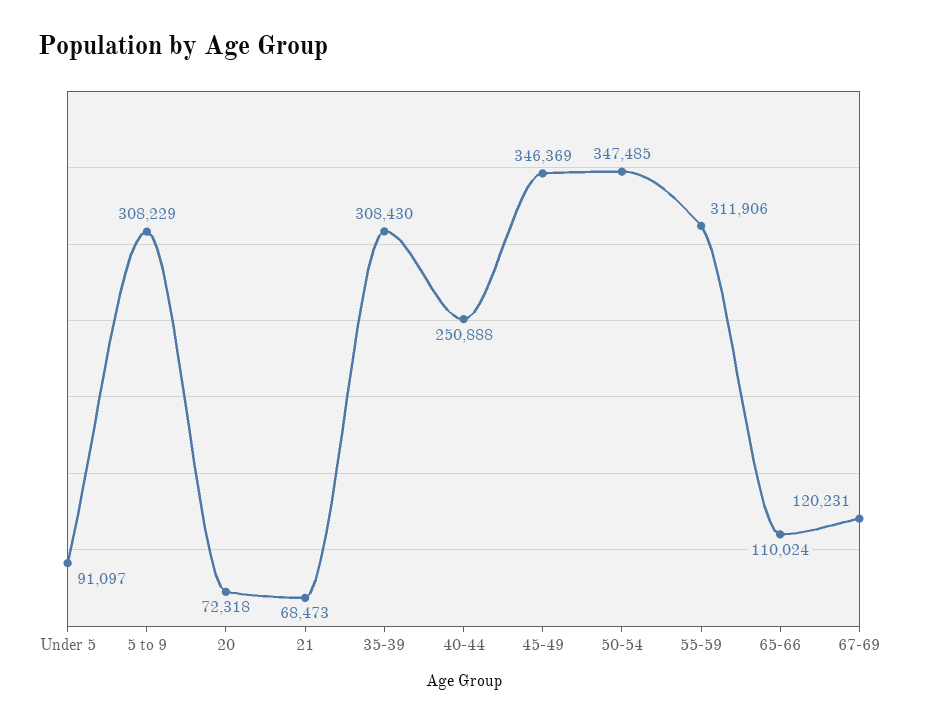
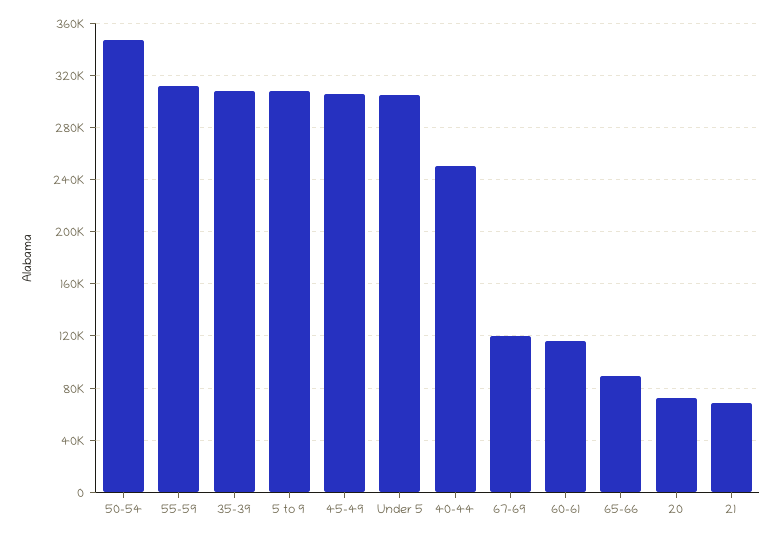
  {
-   "Under 5": 91097,
+   "Under 5": 305000,
    "5 to 9": 308229,
    "20": 72318,
    "21": 68473,
    "35-39": 308430,
    "40-44": 250888,
-   "45-49": 346369,
+   "45-49": 305000,
    "50-54": 347485,
    "55-59": 311906,
-   "65-66": 110024,
+   "65-66": 90000,
-   "67-69": 120231
+   "67-69": 120231,
+   "60-61": 115000
  }

